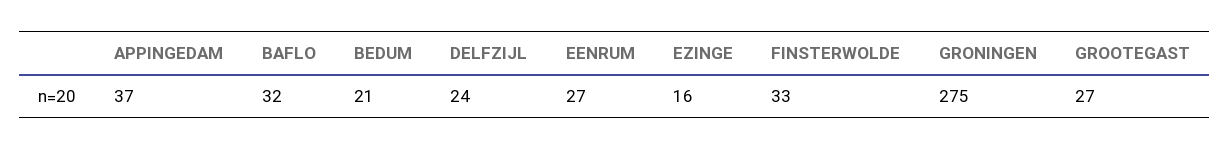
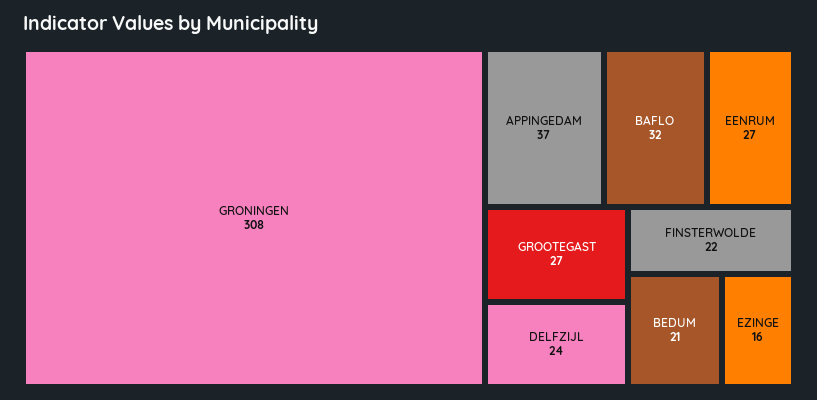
  {
    "APPINGEDAM": 37,
    "BAFLO": 32,
    "BEDUM": 21,
    "DELFZIJL": 24,
    "EENRUM": 27,
    "EZINGE": 16,
-   "FINSTERWOLDE": 33,
+   "FINSTERWOLDE": 22,
-   "GRONINGEN": 275,
+   "GRONINGEN": 308,
    "GROOTEGAST": 27
  }

